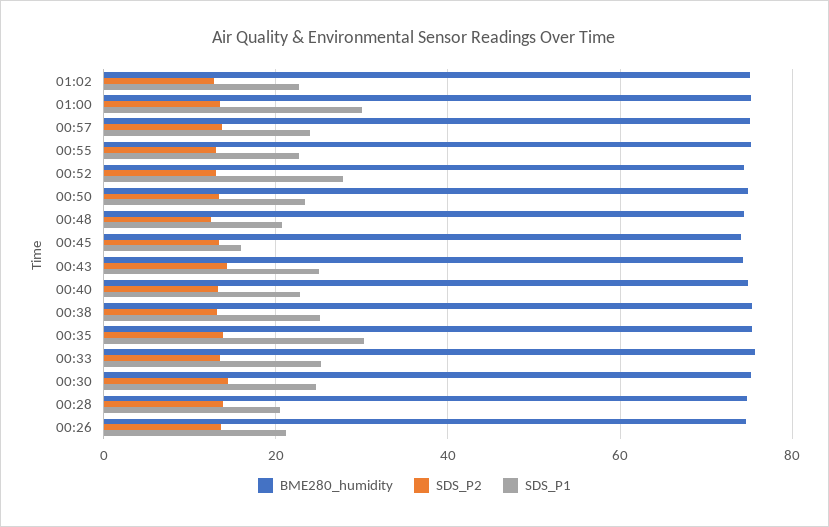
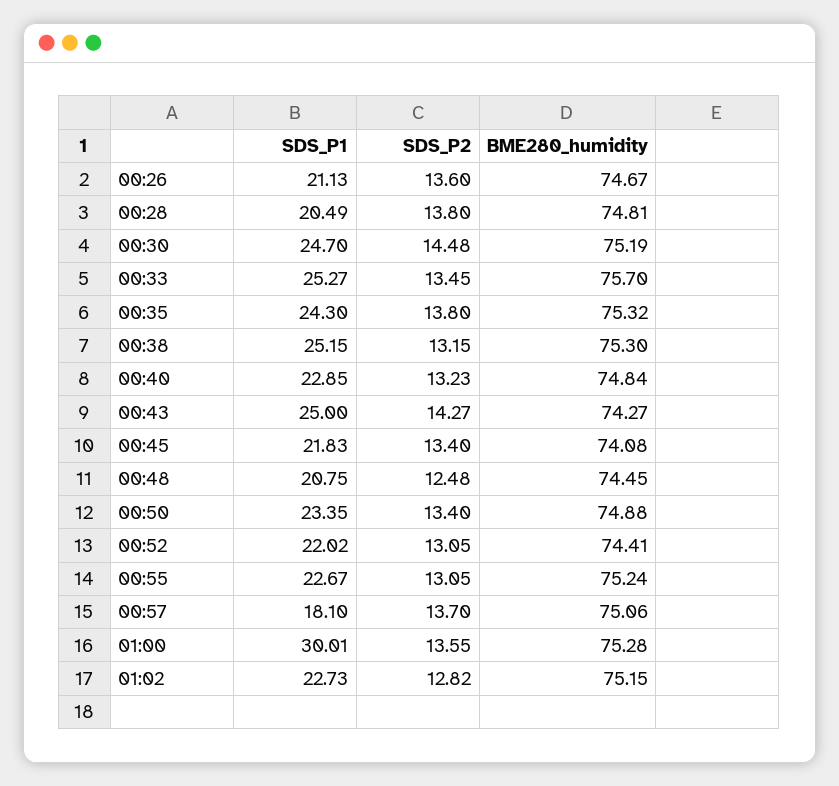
  {
    "BME280_humidity": {
      "01:02": 75.15,
      "01:00": 75.28,
      "00:57": 75.06,
      "00:55": 75.24,
      "00:52": 74.41,
      "00:50": 74.88,
      "00:48": 74.45,
      "00:45": 74.08,
      "00:43": 74.27,
      "00:40": 74.84,
      "00:38": 75.3,
      "00:35": 75.32,
      "00:33": 75.7,
      "00:30": 75.19,
      "00:28": 74.81,
      "00:26": 74.67
    },
    "SDS_P2": {
      "01:02": 12.82,
      "01:00": 13.55,
      "00:57": 13.7,
      "00:55": 13.05,
      "00:52": 13.05,
      "00:50": 13.4,
      "00:48": 12.48,
      "00:45": 13.4,
      "00:43": 14.27,
      "00:40": 13.23,
      "00:38": 13.15,
      "00:35": 13.8,
      "00:33": 13.45,
      "00:30": 14.48,
      "00:28": 13.8,
      "00:26": 13.6
    },
    "SDS_P1": {
      "01:02": 22.73,
      "01:00": 30.01,
-     "00:57": 24,
+     "00:57": 18.1,
      "00:55": 22.67,
-     "00:52": 28,
+     "00:52": 22.02,
      "00:50": 23.35,
      "00:48": 20.75,
-     "00:45": 16,
+     "00:45": 21.83,
      "00:43": 25,
      "00:40": 22.85,
      "00:38": 25.15,
-     "00:35": 30,
+     "00:35": 24.3,
      "00:33": 25.27,
      "00:30": 24.7,
      "00:28": 20.49,
      "00:26": 21.13
    }
  }

